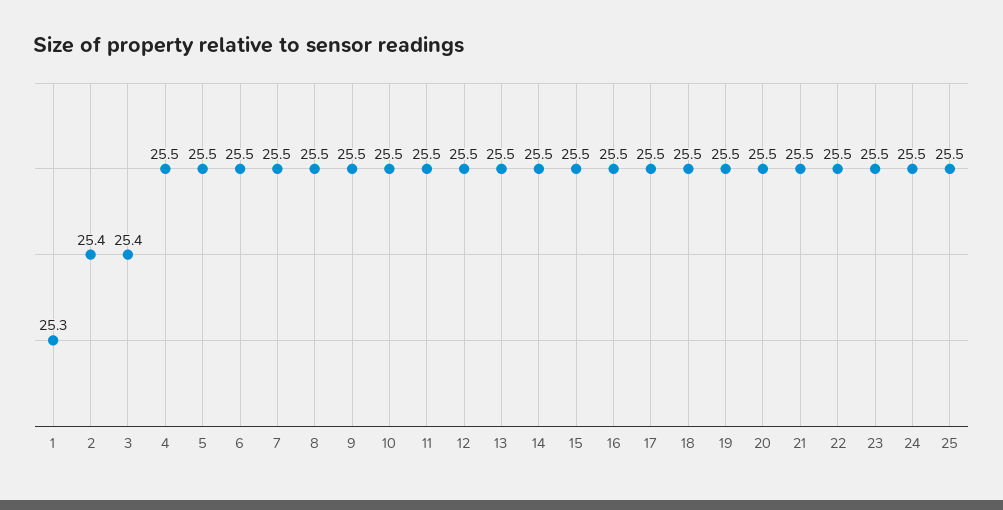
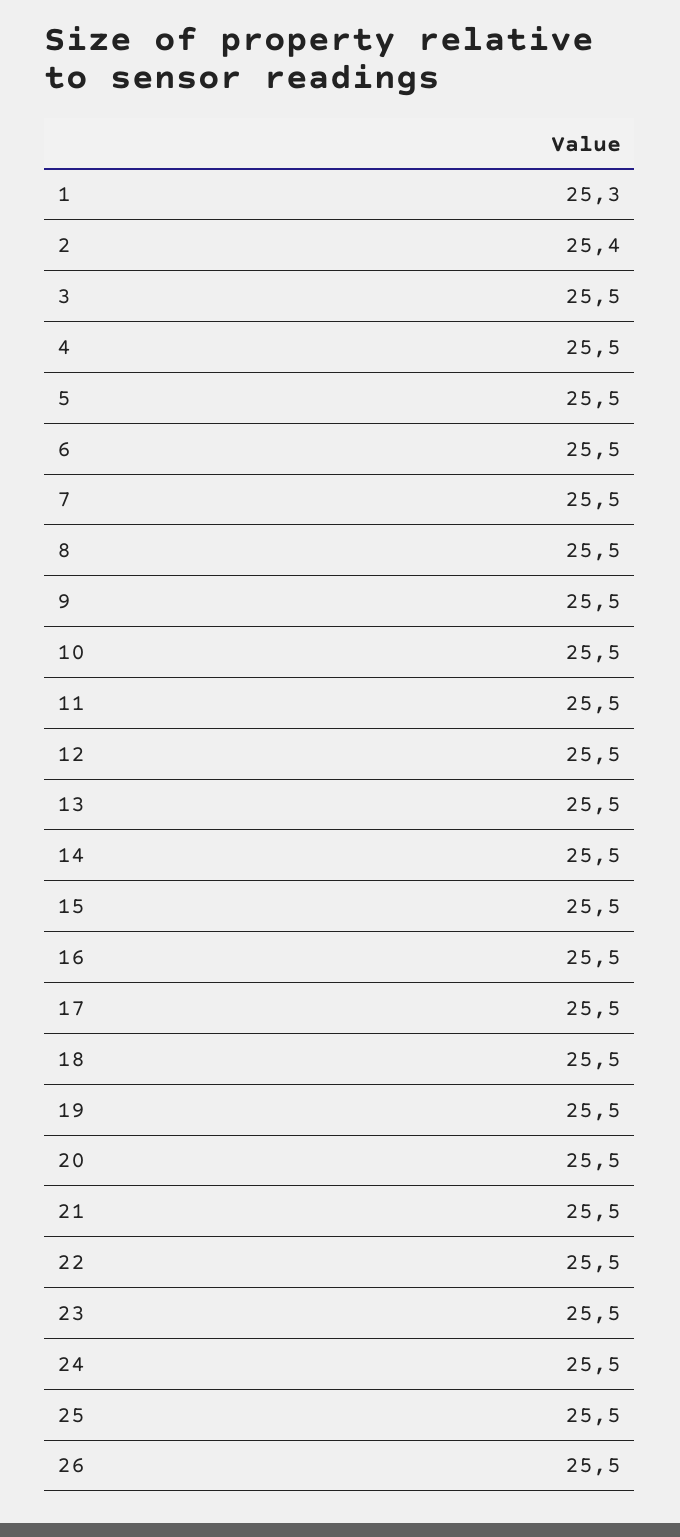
  {
    "1": 25.3,
    "2": 25.4,
-   "3": 25.4,
+   "3": 25.5,
    "4": 25.5,
    "5": 25.5,
    "6": 25.5,
    "7": 25.5,
    "8": 25.5,
    "9": 25.5,
    "10": 25.5,
    "11": 25.5,
    "12": 25.5,
    "13": 25.5,
    "14": 25.5,
    "15": 25.5,
    "16": 25.5,
    "17": 25.5,
    "18": 25.5,
    "19": 25.5,
    "20": 25.5,
    "21": 25.5,
    "22": 25.5,
    "23": 25.5,
    "24": 25.5,
-   "25": 25.5
+   "25": 25.5,
+   "26": 25.5
  }

